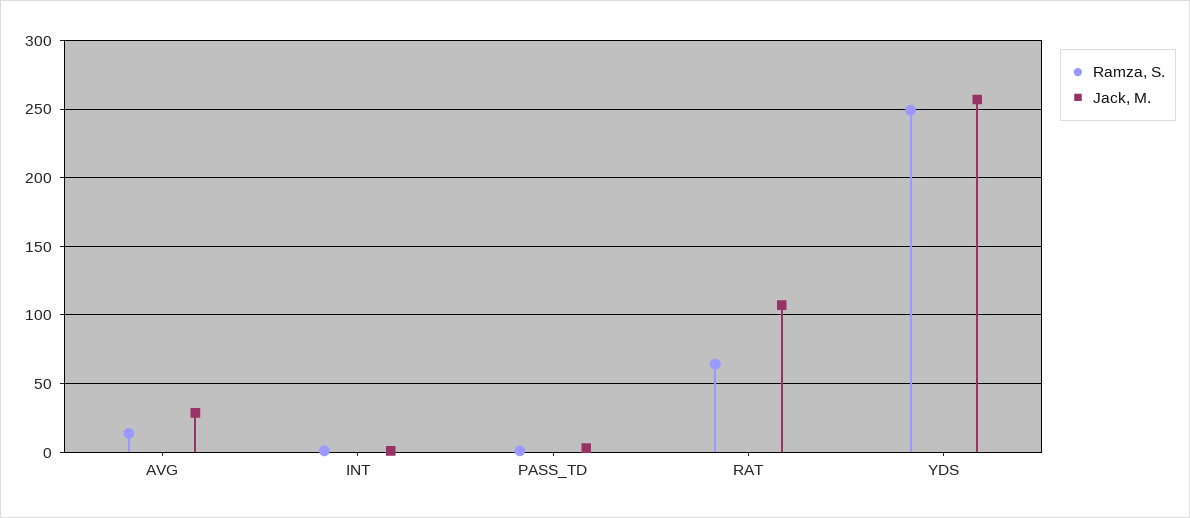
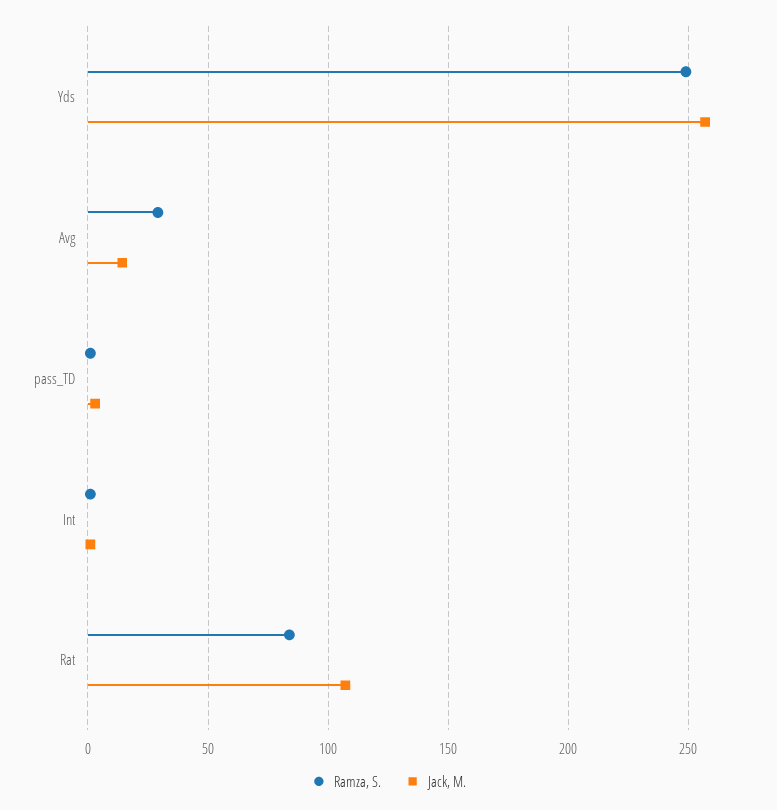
  {
    "Ramza, S.": {
-     "AVG": 15,
+     "AVG": 30,
      "INT": 0,
      "PASS_TD": 0,
-     "RAT": 65,
+     "RAT": 85,
      "YDS": 250
    },
    "Jack, M.": {
-     "AVG": 30,
+     "AVG": 15,
      "INT": 0,
      "PASS_TD": 5,
      "RAT": 105,
      "YDS": 255
    }
  }

